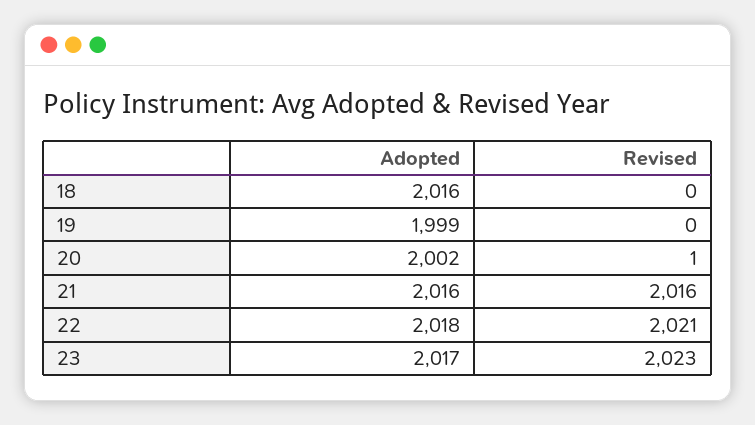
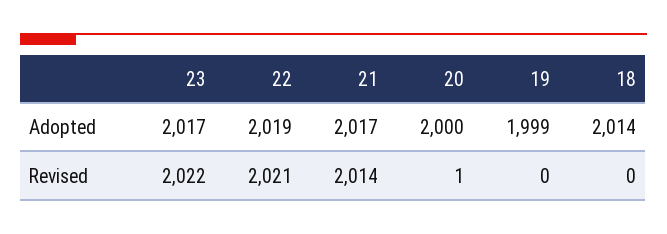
  {
    "Adopted": {
-     "18": 2016,
+     "18": 2014,
      "19": 1999,
-     "20": 2002,
+     "20": 2000,
-     "21": 2016,
+     "21": 2017,
-     "22": 2018,
+     "22": 2019,
      "23": 2017
    },
    "Revised": {
      "18": 0,
      "19": 0,
      "20": 1,
-     "21": 2016,
+     "21": 2014,
      "22": 2021,
-     "23": 2023
+     "23": 2022
    }
  }

